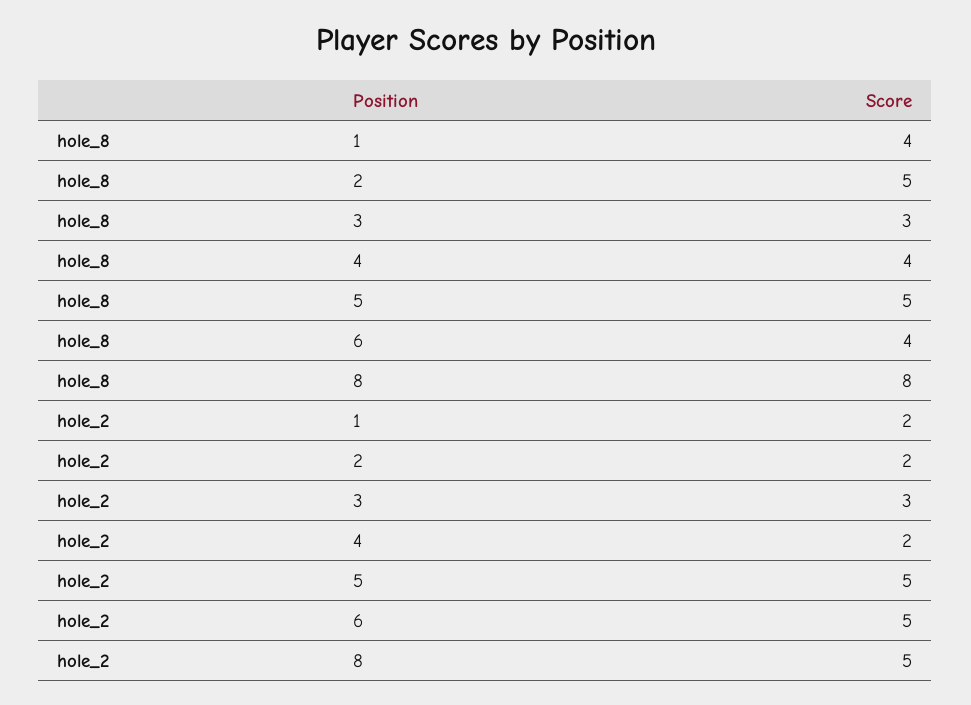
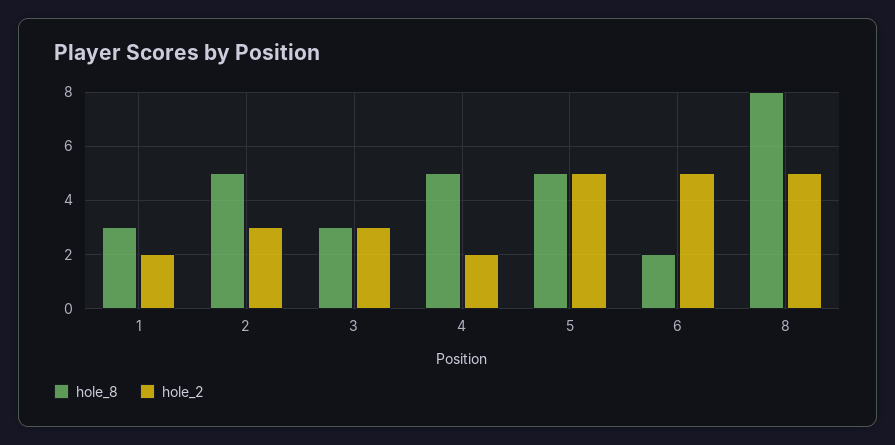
  {
    "hole_8": {
-     "1": 4,
+     "1": 3,
      "2": 5,
      "3": 3,
-     "4": 4,
+     "4": 5,
      "5": 5,
-     "6": 4,
+     "6": 2,
      "8": 8
    },
    "hole_2": {
      "1": 2,
-     "2": 2,
+     "2": 3,
      "3": 3,
      "4": 2,
      "5": 5,
      "6": 5,
      "8": 5
    }
  }

